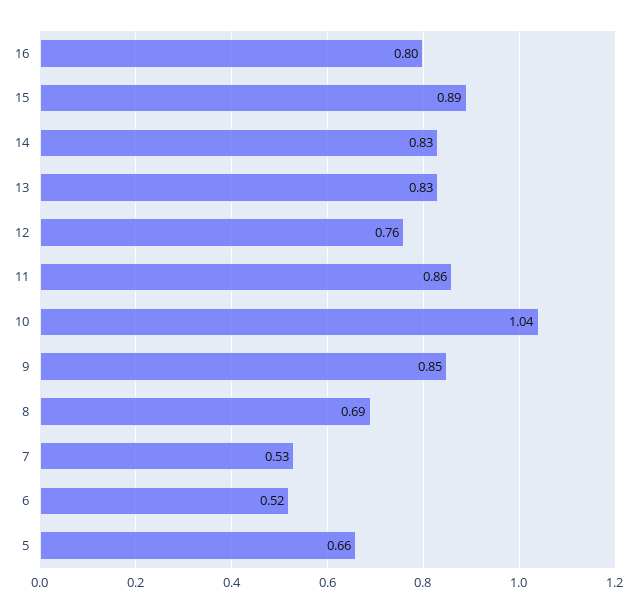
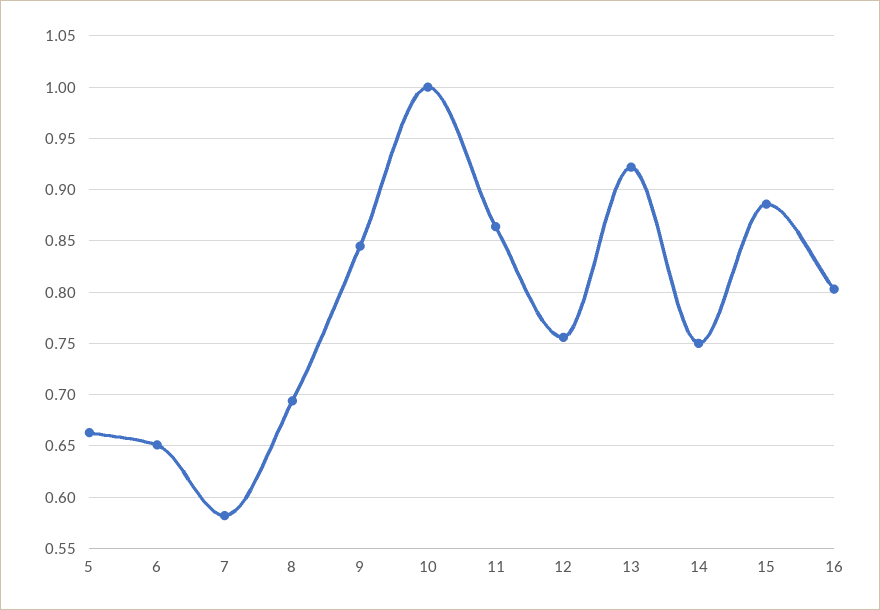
  {
    "16": 0.8,
    "15": 0.89,
-   "14": 0.83,
+   "14": 0.75,
-   "13": 0.83,
+   "13": 0.92,
    "12": 0.76,
    "11": 0.86,
-   "10": 1.04,
+   "10": 1,
    "9": 0.85,
    "8": 0.69,
-   "7": 0.53,
+   "7": 0.58,
-   "6": 0.52,
+   "6": 0.65,
    "5": 0.66
  }

